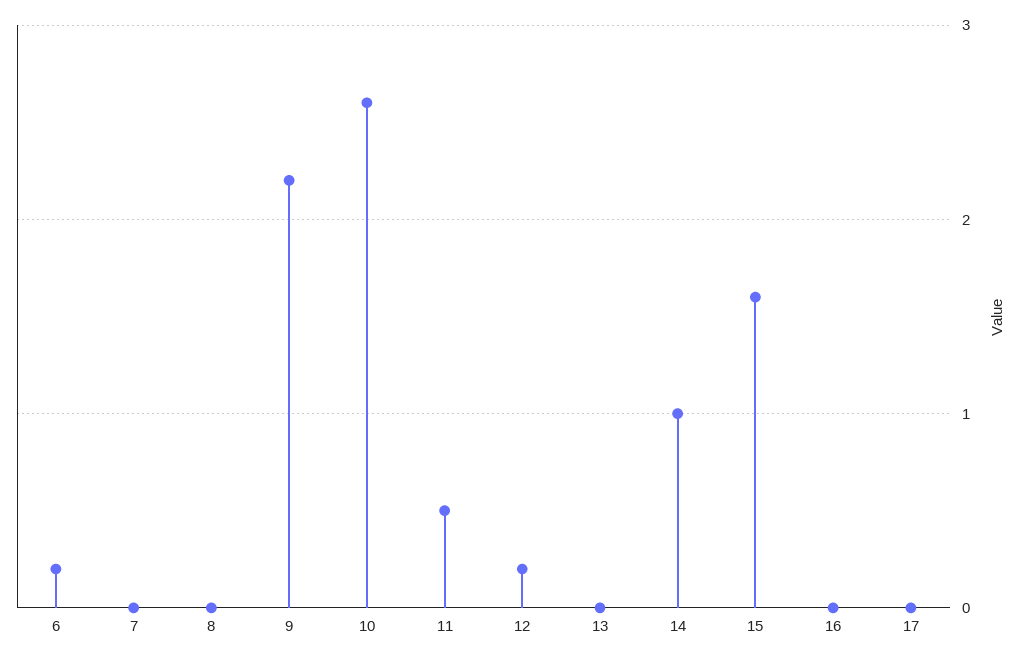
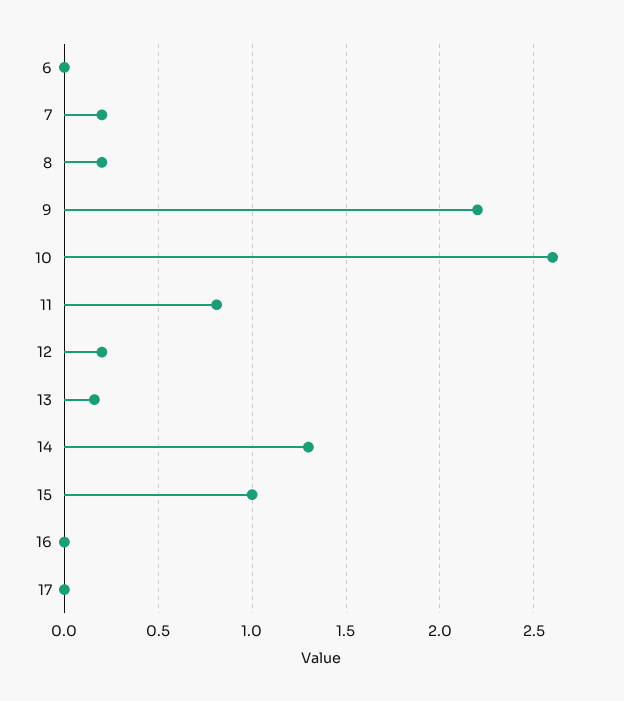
  {
-   "6": 0.2,
+   "6": 0,
-   "7": 0,
+   "7": 0.2,
-   "8": 0,
+   "8": 0.2,
    "9": 2.2,
    "10": 2.6,
-   "11": 0.5,
+   "11": 0.8,
    "12": 0.2,
-   "13": 0,
+   "13": 0.15,
-   "14": 1,
+   "14": 1.3,
-   "15": 1.6,
+   "15": 1,
    "16": 0,
    "17": 0
  }

